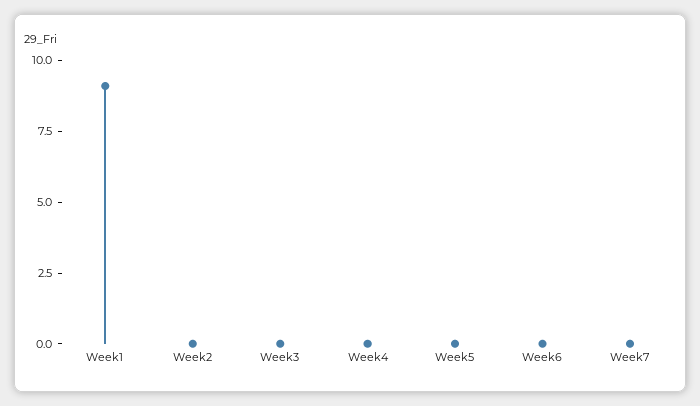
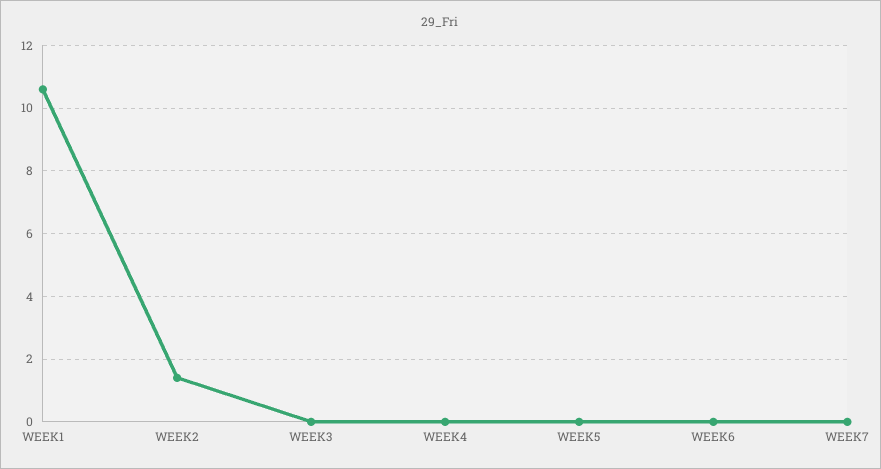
  {
-   "Week1": 9,
+   "Week1": 10.5,
-   "Week2": 0,
+   "Week2": 1.5,
    "Week3": 0,
    "Week4": 0,
    "Week5": 0,
    "Week6": 0,
    "Week7": 0
  }

